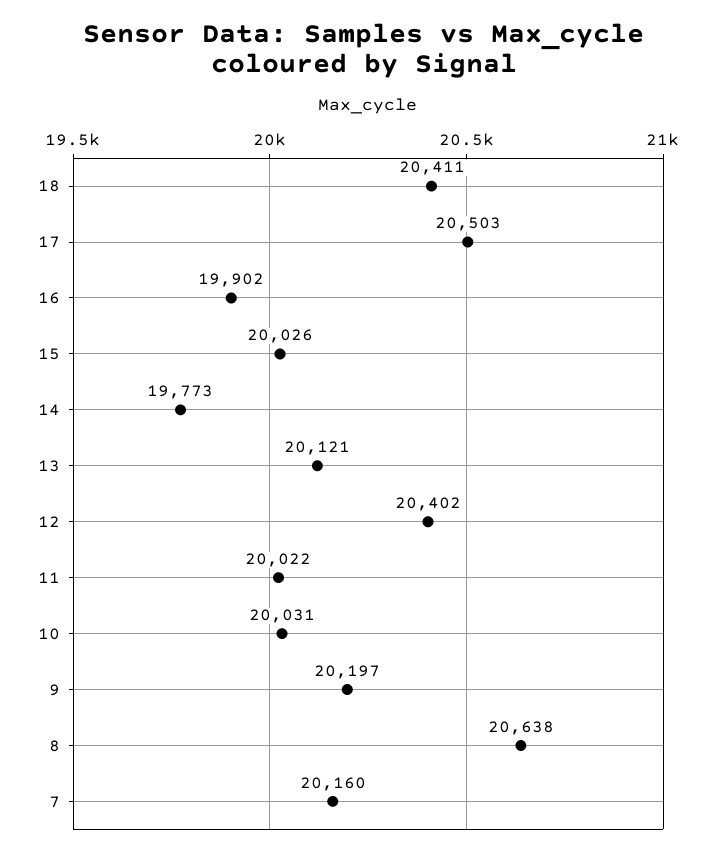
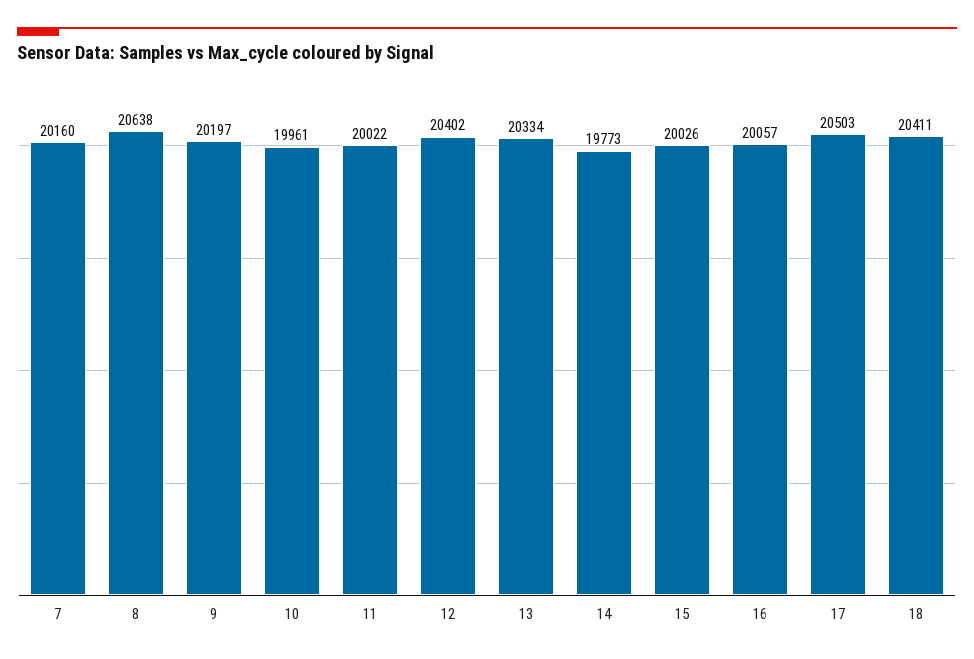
  {
    "18": 20411,
    "17": 20503,
-   "16": 19902,
+   "16": 20057,
    "15": 20026,
    "14": 19773,
-   "13": 20121,
+   "13": 20334,
    "12": 20402,
    "11": 20022,
-   "10": 20031,
+   "10": 19961,
    "9": 20197,
    "8": 20638,
    "7": 20160
  }

